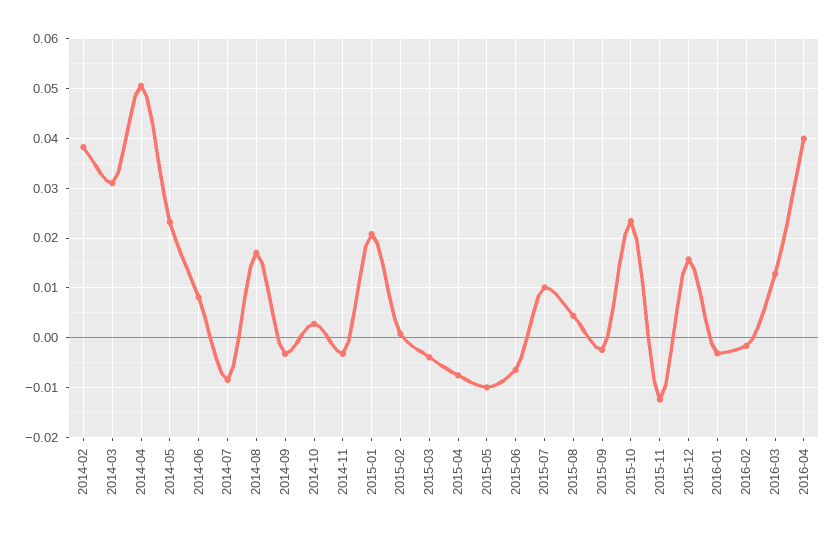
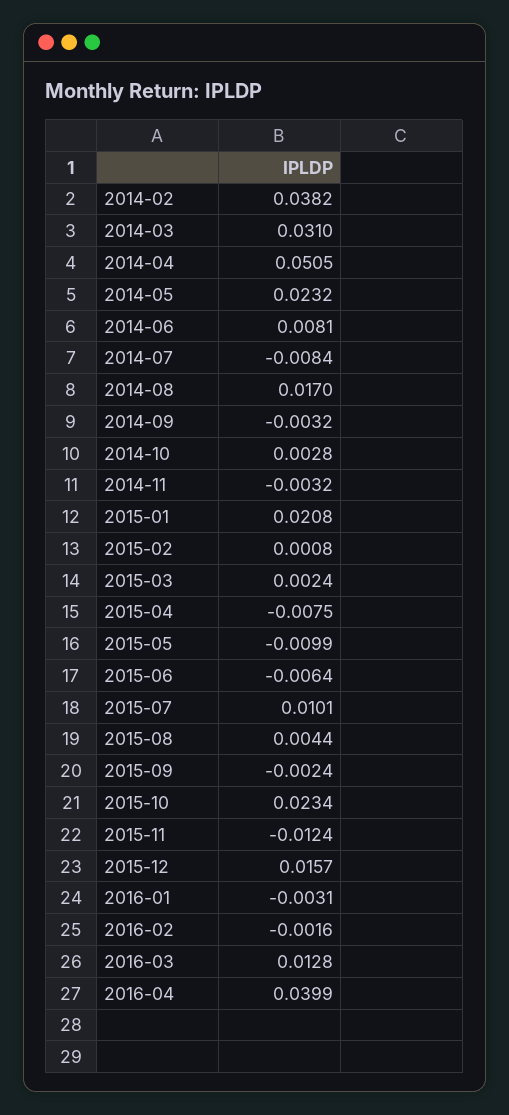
  {
    "2014-02": 0.0382,
    "2014-03": 0.031,
    "2014-04": 0.0505,
    "2014-05": 0.0232,
    "2014-06": 0.0081,
    "2014-07": -0.0084,
    "2014-08": 0.017,
    "2014-09": -0.0032,
    "2014-10": 0.0028,
    "2014-11": -0.0032,
    "2015-01": 0.0208,
    "2015-02": 0.0008,
-   "2015-03": -0.004,
+   "2015-03": 0.0024,
    "2015-04": -0.0075,
    "2015-05": -0.0099,
    "2015-06": -0.0064,
    "2015-07": 0.0101,
    "2015-08": 0.0044,
    "2015-09": -0.0024,
    "2015-10": 0.0234,
    "2015-11": -0.0124,
    "2015-12": 0.0157,
    "2016-01": -0.0031,
    "2016-02": -0.0016,
    "2016-03": 0.0128,
    "2016-04": 0.0399
  }

